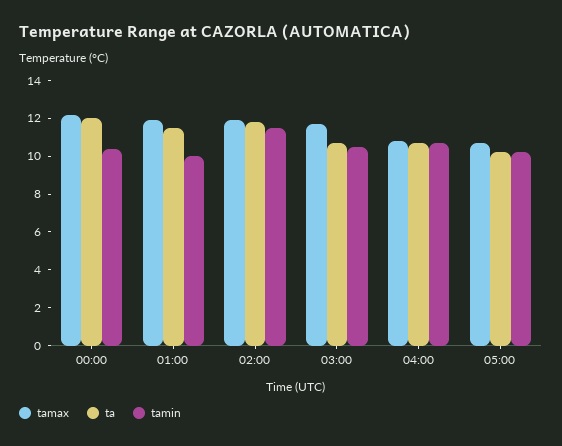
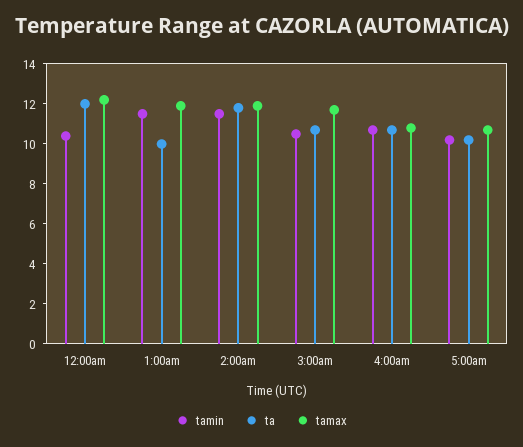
  {
    "tamax": {
      "00:00": 12,
      "01:00": 12,
      "02:00": 12,
      "03:00": 11.5,
      "04:00": 11,
      "05:00": 10.5
    },
    "ta": {
      "00:00": 12,
-     "01:00": 11.5,
+     "01:00": 10,
      "02:00": 12,
      "03:00": 10.5,
      "04:00": 10.5,
      "05:00": 10
    },
    "tamin": {
      "00:00": 10.5,
-     "01:00": 10,
+     "01:00": 11.5,
      "02:00": 11.5,
      "03:00": 10.5,
      "04:00": 10.5,
      "05:00": 10
    }
  }

